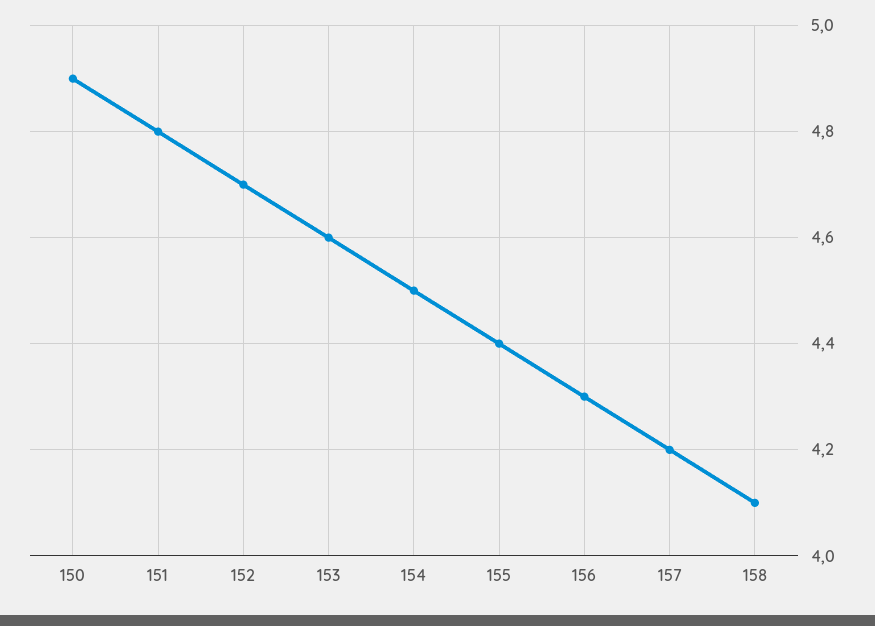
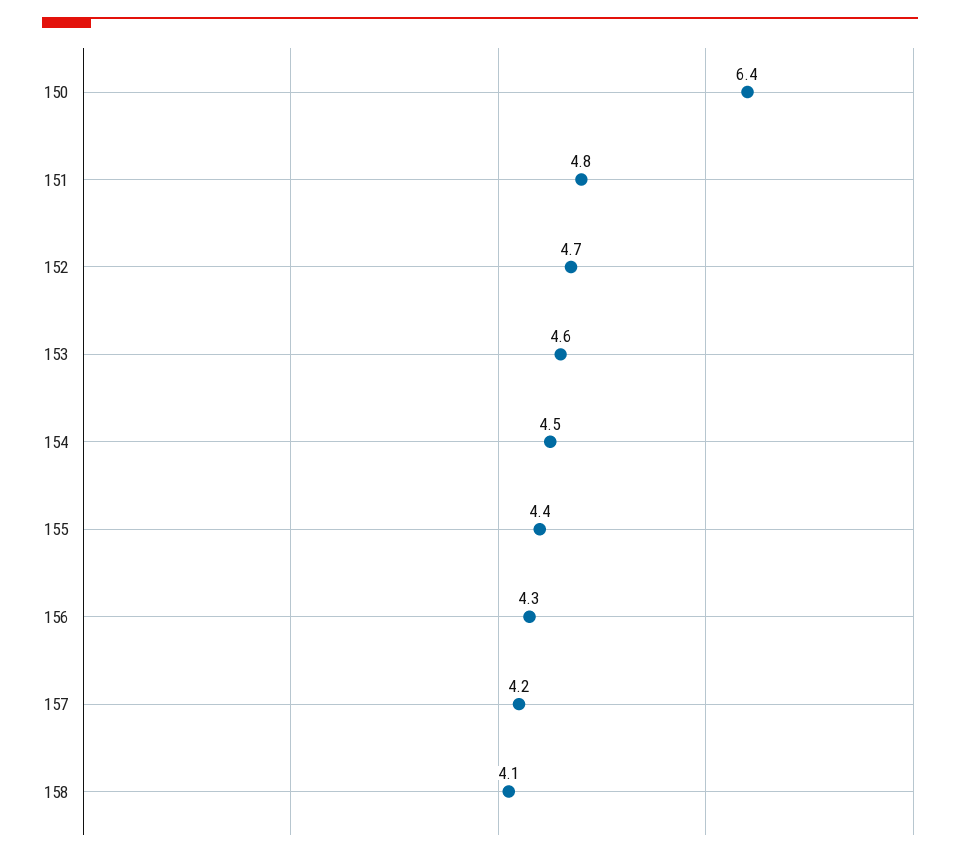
  {
-   "150": 4.9,
+   "150": 6.4,
    "151": 4.8,
    "152": 4.7,
    "153": 4.6,
    "154": 4.5,
    "155": 4.4,
    "156": 4.3,
    "157": 4.2,
    "158": 4.1
  }

